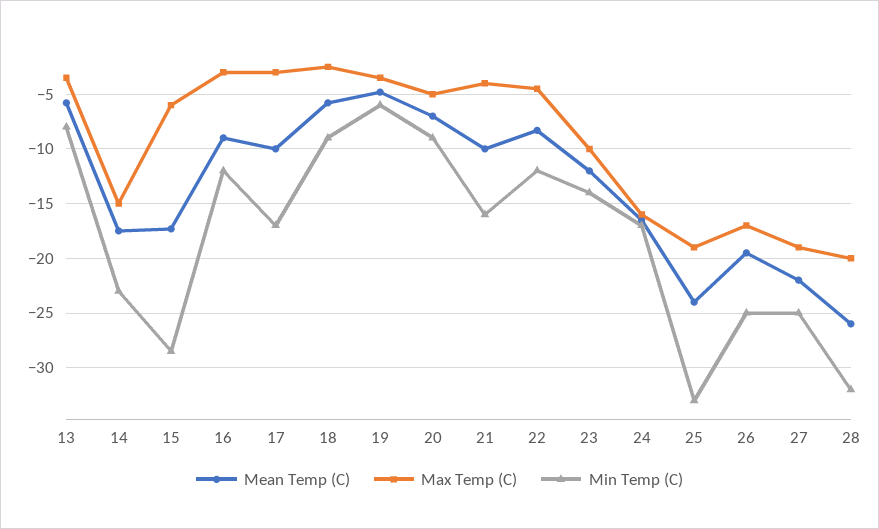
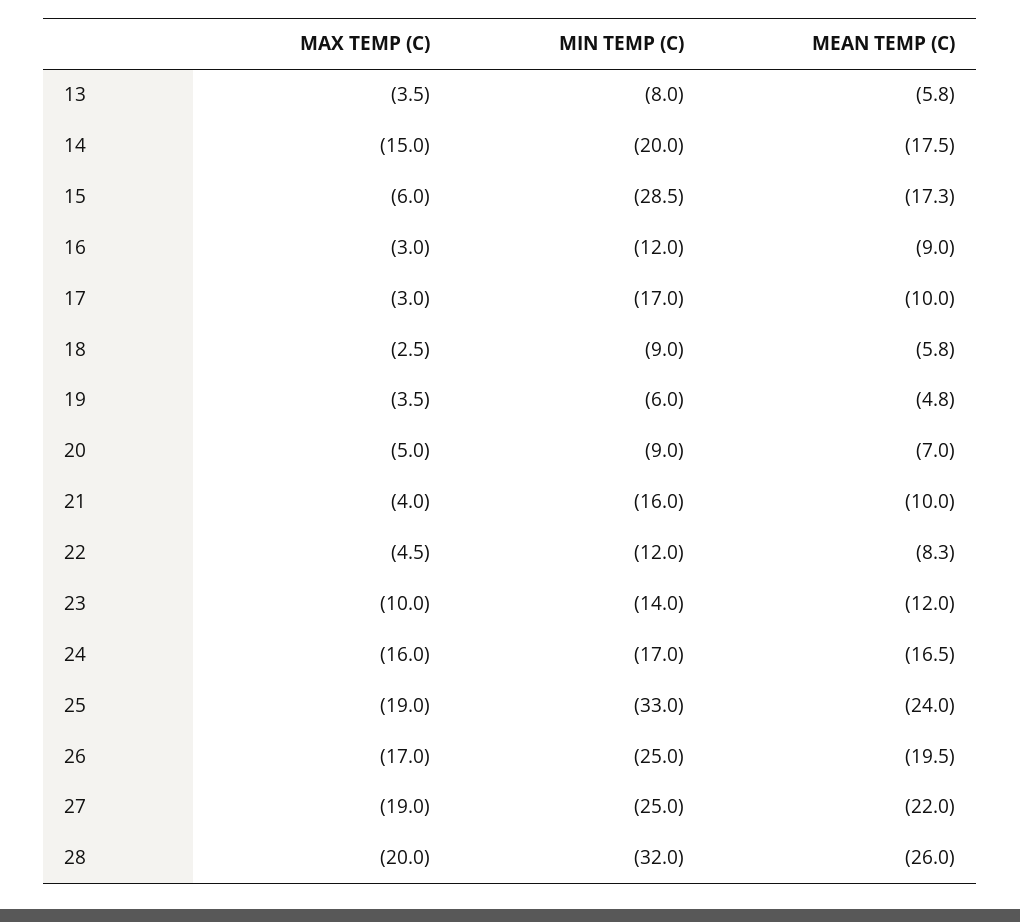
  {
    "Mean Temp (C)": {
      "13": -5.8,
      "14": -17.5,
      "15": -17.3,
      "16": -9,
      "17": -10,
      "18": -5.8,
      "19": -4.8,
      "20": -7,
      "21": -10,
      "22": -8.3,
      "23": -12,
      "24": -16.5,
      "25": -24,
      "26": -19.5,
      "27": -22,
      "28": -26
    },
    "Max Temp (C)": {
      "13": -3.5,
      "14": -15,
      "15": -6,
      "16": -3,
      "17": -3,
      "18": -2.5,
      "19": -3.5,
      "20": -5,
      "21": -4,
      "22": -4.5,
      "23": -10,
      "24": -16,
      "25": -19,
      "26": -17,
      "27": -19,
      "28": -20
    },
    "Min Temp (C)": {
      "13": -8,
-     "14": -23,
+     "14": -20,
      "15": -28.5,
      "16": -12,
      "17": -17,
      "18": -9,
      "19": -6,
      "20": -9,
      "21": -16,
      "22": -12,
      "23": -14,
      "24": -17,
      "25": -33,
      "26": -25,
      "27": -25,
      "28": -32
    }
  }

